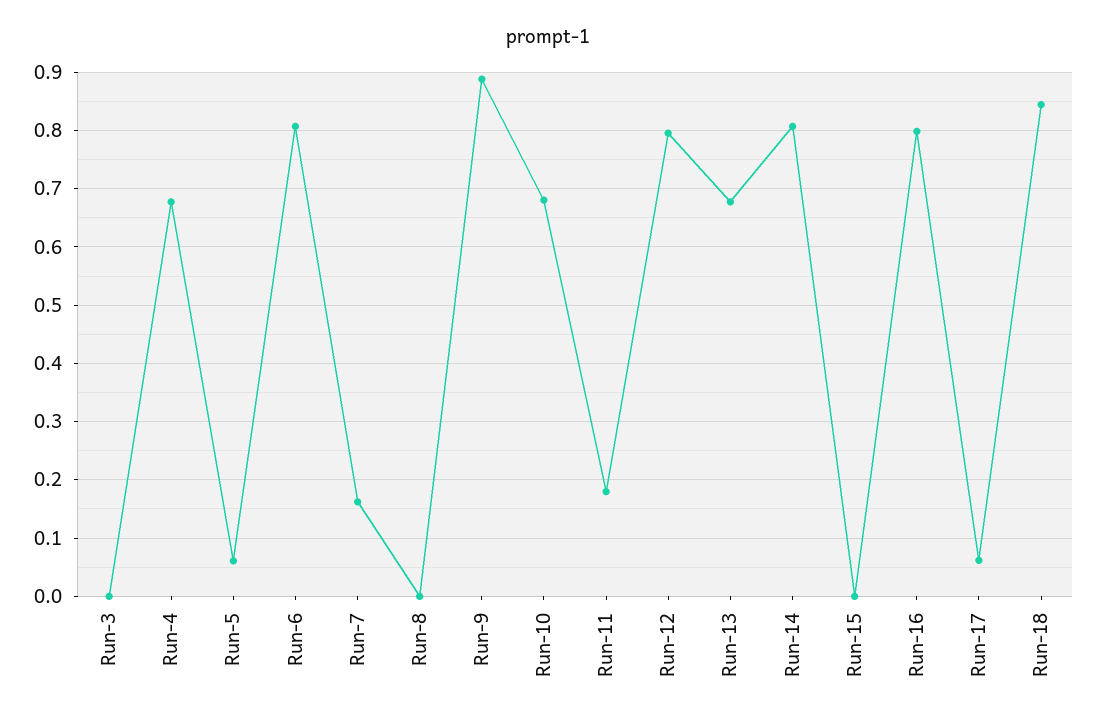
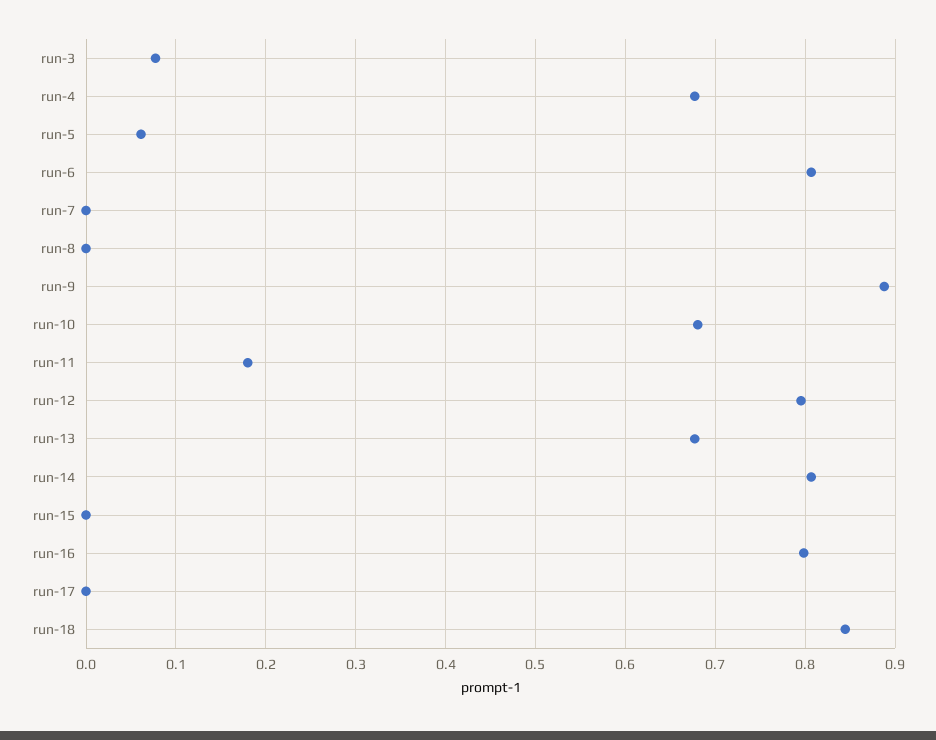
  {
-   "Run-3": 0,
+   "Run-3": 0.08,
    "Run-4": 0.68,
    "Run-5": 0.06,
    "Run-6": 0.81,
-   "Run-7": 0.16,
+   "Run-7": 0,
    "Run-8": 0,
    "Run-9": 0.89,
    "Run-10": 0.68,
    "Run-11": 0.18,
    "Run-12": 0.8,
    "Run-13": 0.68,
    "Run-14": 0.81,
    "Run-15": 0,
    "Run-16": 0.8,
-   "Run-17": 0.06,
+   "Run-17": 0,
    "Run-18": 0.84
  }

